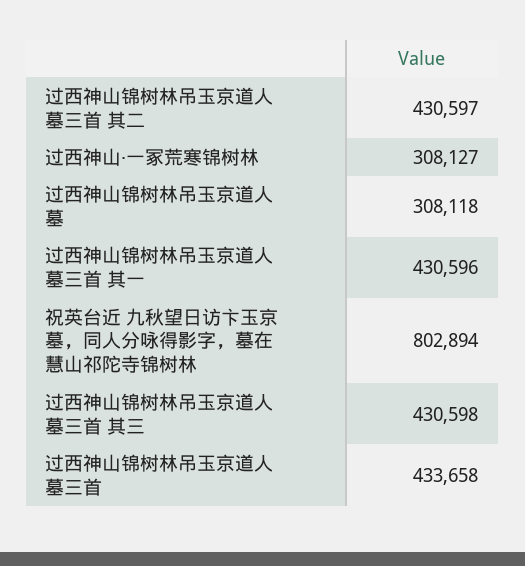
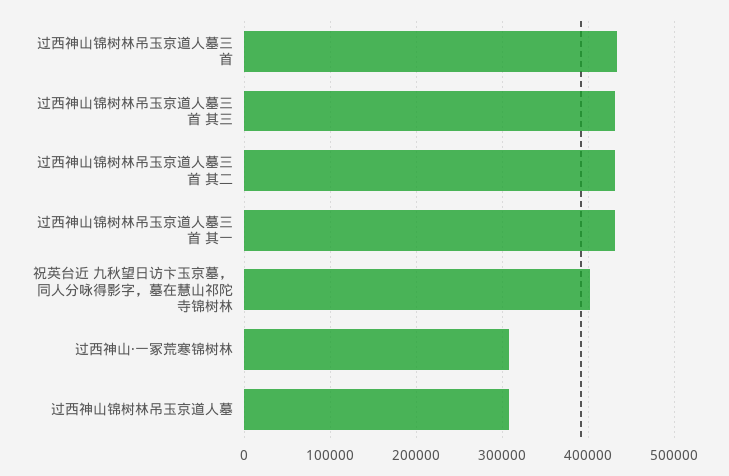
  {
    "过西神山锦树林吊玉京道人墓三首 其二": 430597,
    "过西神山·一冢荒寒锦树林": 308127,
    "过西神山锦树林吊玉京道人墓": 308118,
    "过西神山锦树林吊玉京道人墓三首 其一": 430596,
-   "祝英台近 九秋望日访卞玉京墓，同人分咏得影字，墓在慧山祁陀寺锦树林": 802894,
+   "祝英台近 九秋望日访卞玉京墓，同人分咏得影字，墓在慧山祁陀寺锦树林": 400000,
    "过西神山锦树林吊玉京道人墓三首 其三": 430598,
    "过西神山锦树林吊玉京道人墓三首": 433658
  }

